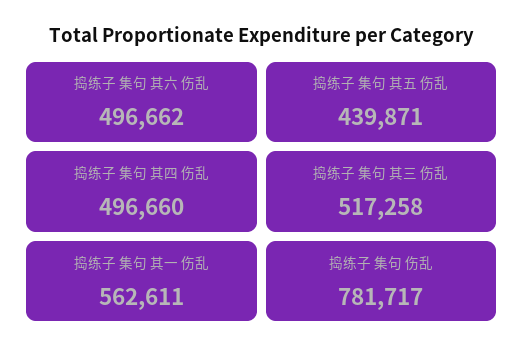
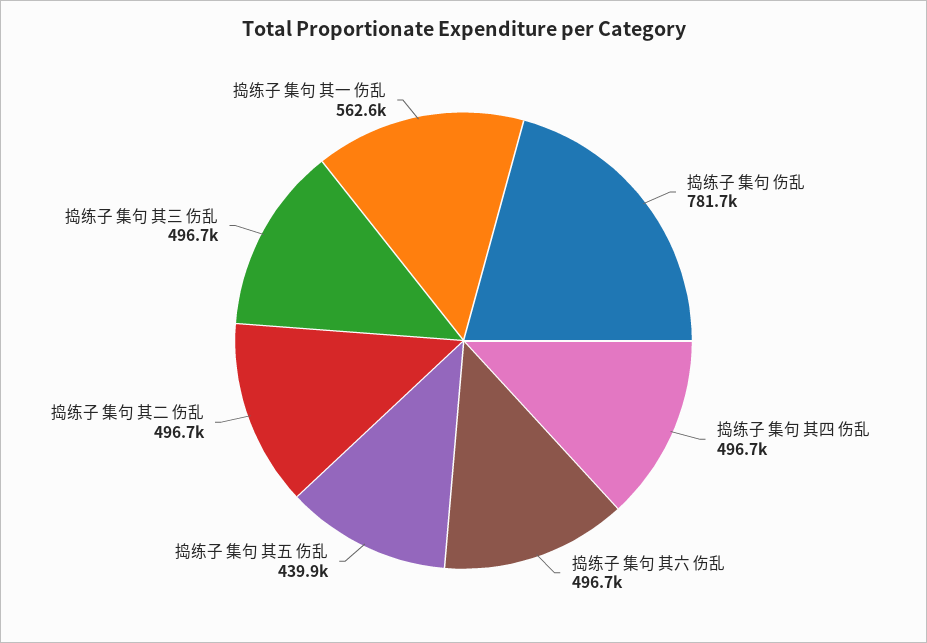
  {
    "捣练子 集句 其六 伤乱": 496662,
    "捣练子 集句 其五 伤乱": 439871,
    "捣练子 集句 其四 伤乱": 496660,
-   "捣练子 集句 其三 伤乱": 517258,
+   "捣练子 集句 其三 伤乱": 496700,
    "捣练子 集句 其一 伤乱": 562611,
-   "捣练子 集句 伤乱": 781717
+   "捣练子 集句 伤乱": 781717,
+   "捣练子 集句 其二 伤乱": 496700
  }

